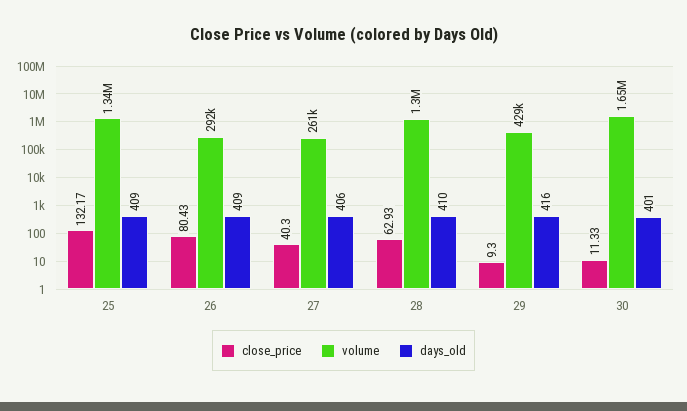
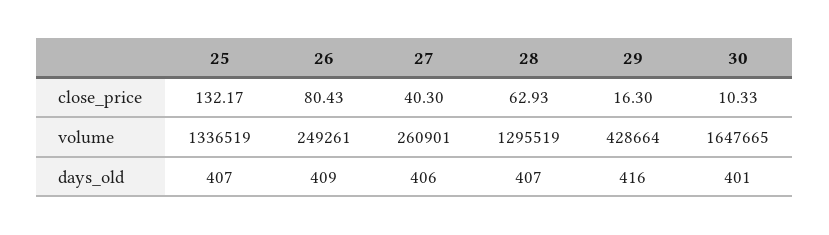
  {
    "close_price": {
      "25": 132.17,
      "26": 80.43,
      "27": 40.3,
      "28": 62.93,
-     "29": 9.3,
+     "29": 16.3,
-     "30": 11.33
+     "30": 10.33
    },
    "volume": {
      "25": 1336519,
-     "26": 292000,
+     "26": 249261,
      "27": 260901,
      "28": 1295519,
      "29": 428664,
      "30": 1647665
    },
    "days_old": {
-     "25": 409,
+     "25": 407,
      "26": 409,
      "27": 406,
-     "28": 410,
+     "28": 407,
      "29": 416,
      "30": 401
    }
  }

